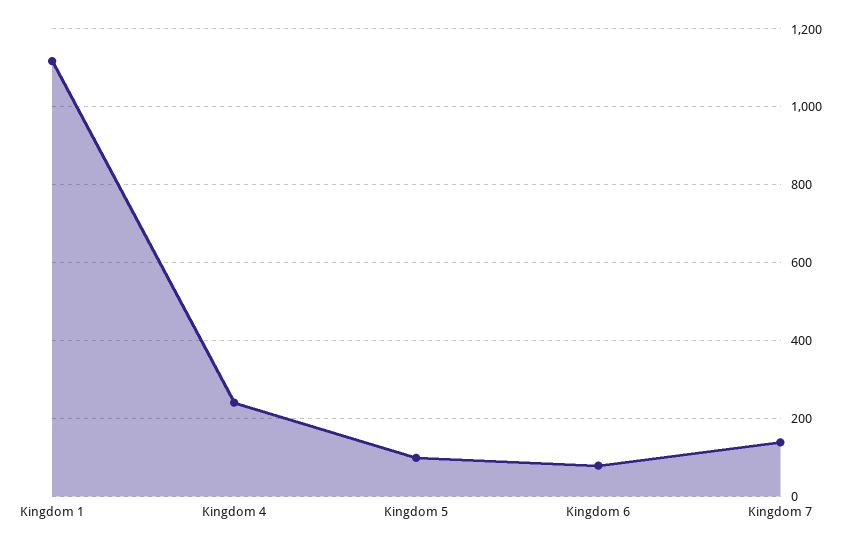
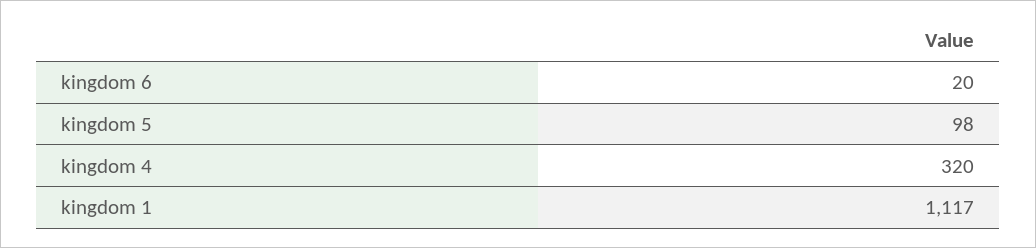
  {
    "Kingdom 1": 1117,
-   "Kingdom 4": 240,
+   "Kingdom 4": 320,
    "Kingdom 5": 98,
-   "Kingdom 6": 80,
+   "Kingdom 6": 20
-   "Kingdom 7": 140
  }

